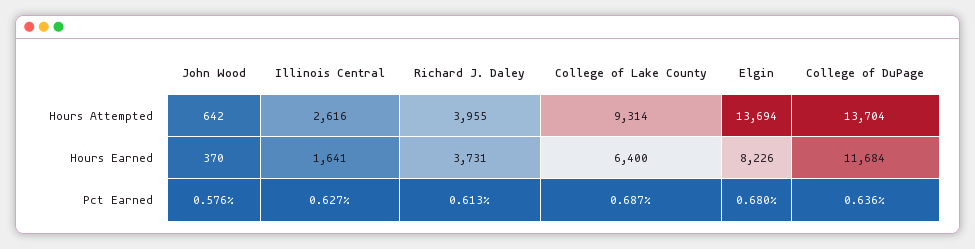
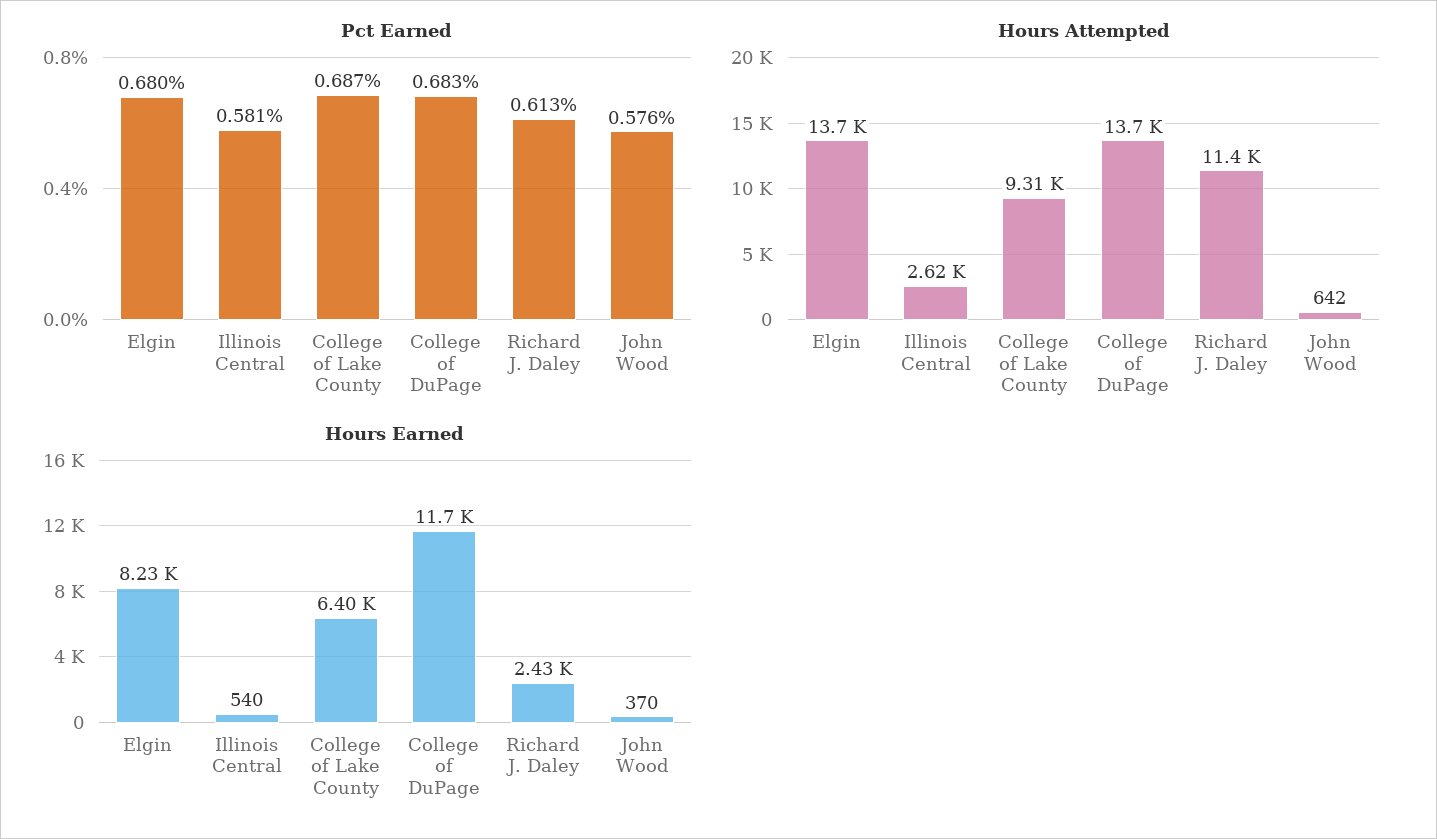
  {
    "Hours Attempted": {
      "John Wood": 642,
      "Illinois Central": 2616,
-     "Richard J. Daley": 3955,
+     "Richard J. Daley": 11400,
      "College of Lake County": 9314,
      "Elgin": 13694,
      "College of DuPage": 13704
    },
    "Hours Earned": {
      "John Wood": 370,
-     "Illinois Central": 1641,
+     "Illinois Central": 540,
-     "Richard J. Daley": 3731,
+     "Richard J. Daley": 2430,
      "College of Lake County": 6400,
      "Elgin": 8226,
      "College of DuPage": 11684
    },
    "Pct Earned": {
      "John Wood": 0.576,
-     "Illinois Central": 0.627,
+     "Illinois Central": 0.581,
      "Richard J. Daley": 0.613,
      "College of Lake County": 0.687,
      "Elgin": 0.68,
-     "College of DuPage": 0.636
+     "College of DuPage": 0.683
    }
  }

